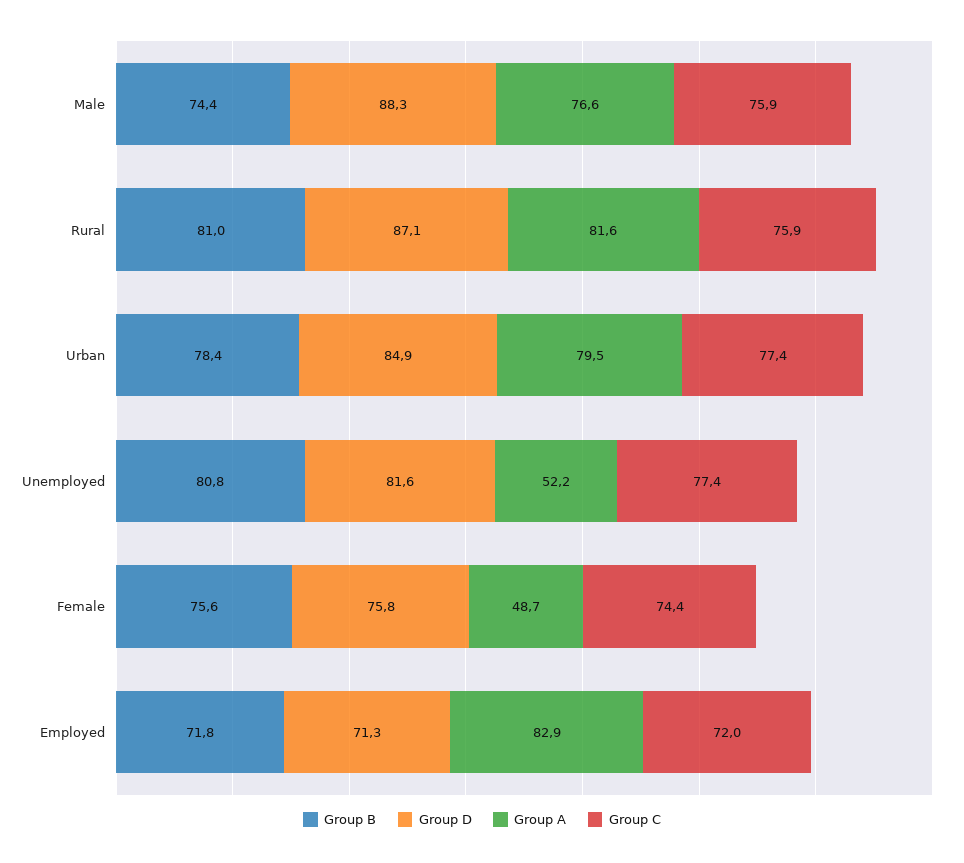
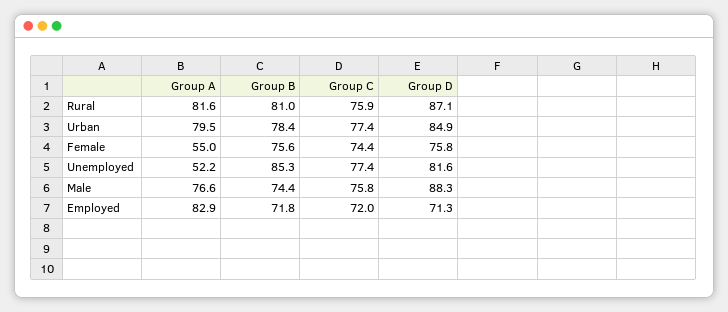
  {
    "Group B": {
      "Male": 74.4,
      "Rural": 81,
      "Urban": 78.4,
-     "Unemployed": 80.8,
+     "Unemployed": 85.3,
      "Female": 75.6,
      "Employed": 71.8
    },
    "Group D": {
      "Male": 88.3,
      "Rural": 87.1,
      "Urban": 84.9,
      "Unemployed": 81.6,
      "Female": 75.8,
      "Employed": 71.3
    },
    "Group A": {
      "Male": 76.6,
      "Rural": 81.6,
      "Urban": 79.5,
      "Unemployed": 52.2,
-     "Female": 48.7,
+     "Female": 55,
      "Employed": 82.9
    },
    "Group C": {
-     "Male": 75.9,
+     "Male": 75.8,
      "Rural": 75.9,
      "Urban": 77.4,
      "Unemployed": 77.4,
      "Female": 74.4,
      "Employed": 72
    }
  }

